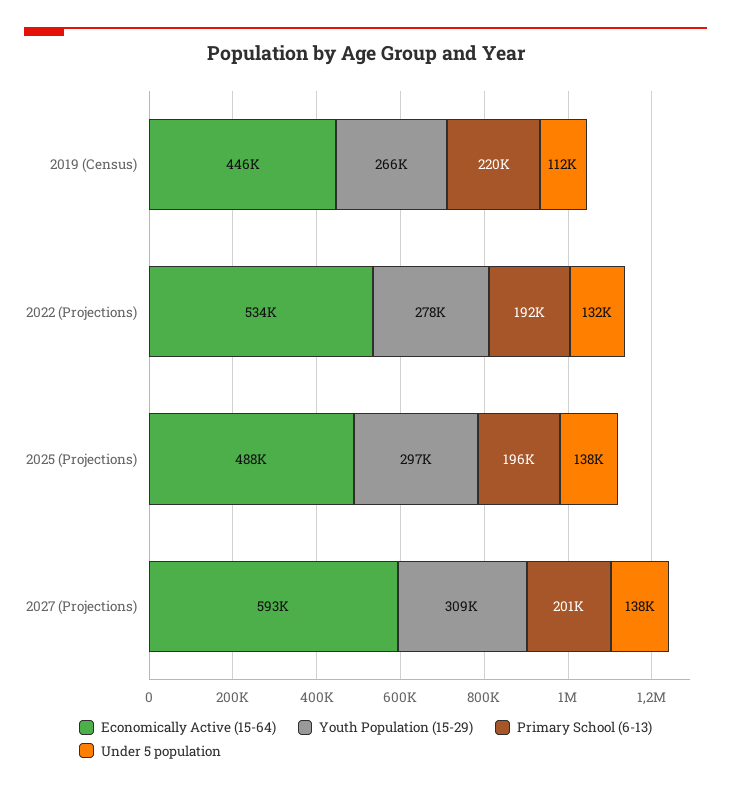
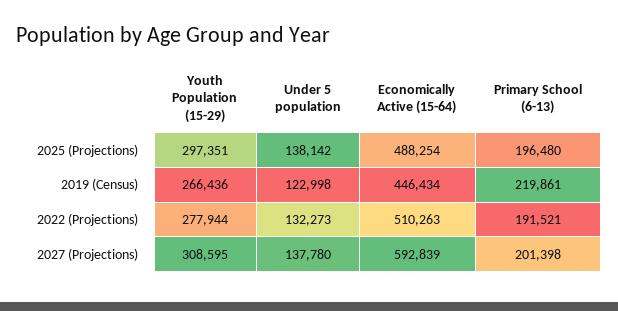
  {
    "Economically Active (15-64)": {
      "2019 (Census)": 446434,
-     "2022 (Projections)": 534000,
+     "2022 (Projections)": 510263,
      "2025 (Projections)": 488254,
      "2027 (Projections)": 592839
    },
    "Youth Population (15-29)": {
      "2019 (Census)": 266436,
      "2022 (Projections)": 277944,
      "2025 (Projections)": 297351,
      "2027 (Projections)": 308595
    },
    "Primary School (6-13)": {
      "2019 (Census)": 219861,
      "2022 (Projections)": 191521,
      "2025 (Projections)": 196480,
      "2027 (Projections)": 201398
    },
    "Under 5 population": {
-     "2019 (Census)": 112000,
+     "2019 (Census)": 122998,
      "2022 (Projections)": 132273,
      "2025 (Projections)": 138142,
      "2027 (Projections)": 137780
    }
  }

